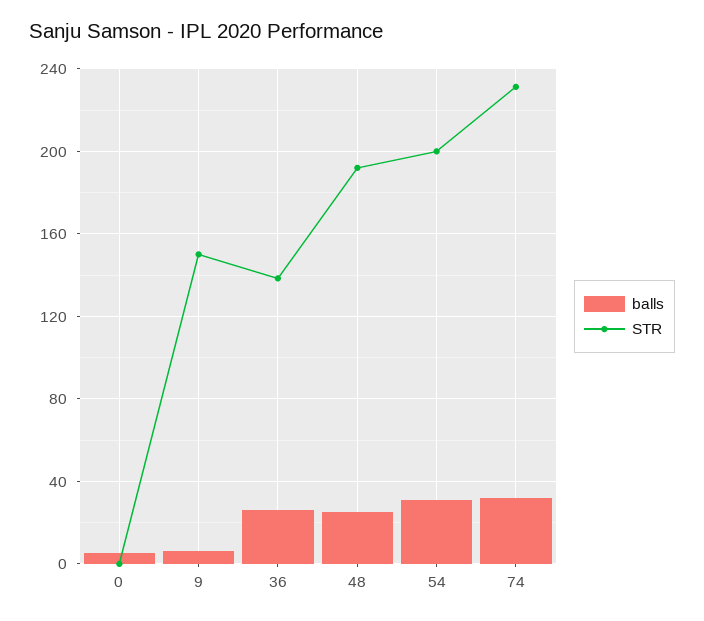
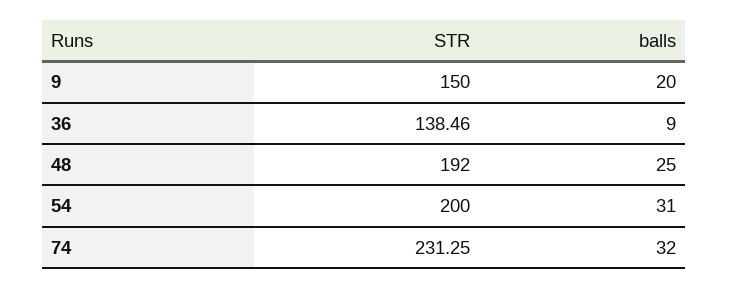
  {
    "balls": {
-     "0": 5,
-     "9": 5,
+     "9": 20,
-     "36": 25,
+     "36": 9,
      "48": 25,
      "54": 31,
      "74": 32
    },
    "STR": {
-     "0": 0,
      "9": 150,
      "36": 138.46,
      "48": 192,
      "54": 200,
      "74": 231.25
    }
  }

